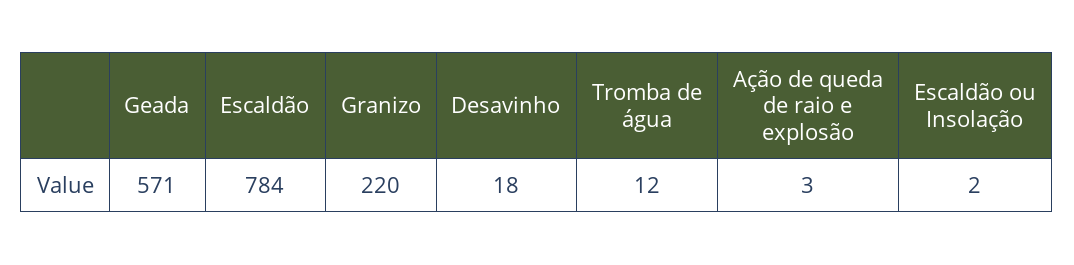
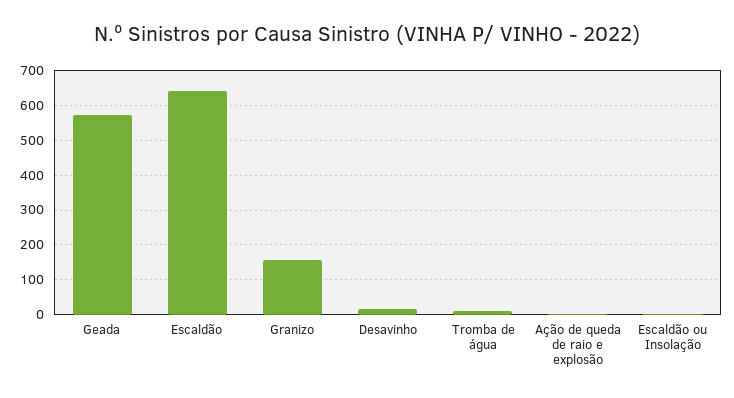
  {
    "Geada": 571,
-   "Escaldão": 784,
+   "Escaldão": 640,
-   "Granizo": 220,
+   "Granizo": 160,
    "Desavinho": 18,
    "Tromba de água": 12,
    "Ação de queda de raio e explosão": 3,
    "Escaldão ou Insolação": 2
  }

